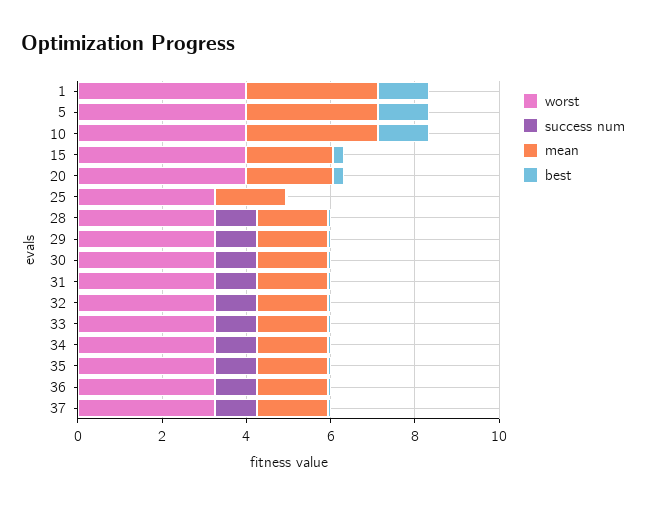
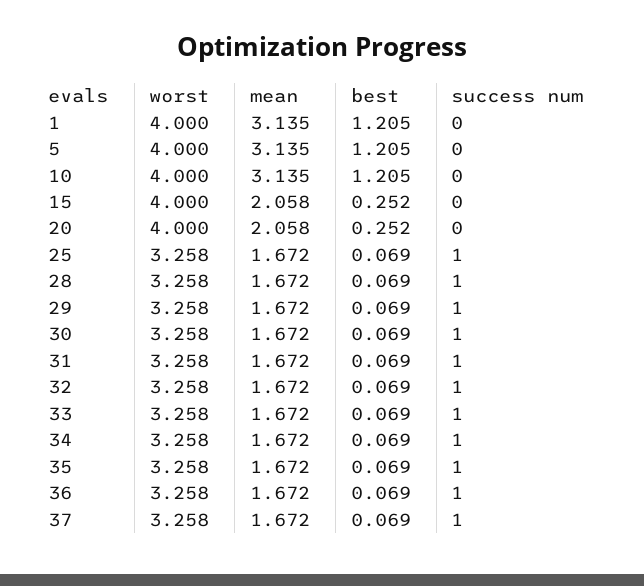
  {
    "worst": {
      "1": 4,
      "5": 4,
      "10": 4,
      "15": 4,
      "20": 4,
      "25": 3.258,
      "28": 3.258,
      "29": 3.258,
      "30": 3.258,
      "31": 3.258,
      "32": 3.258,
      "33": 3.258,
      "34": 3.258,
      "35": 3.258,
      "36": 3.258,
      "37": 3.258
    },
    "success num": {
      "1": 0,
      "5": 0,
      "10": 0,
      "15": 0,
      "20": 0,
-     "25": 0,
+     "25": 1,
      "28": 1,
      "29": 1,
      "30": 1,
      "31": 1,
      "32": 1,
      "33": 1,
      "34": 1,
      "35": 1,
      "36": 1,
      "37": 1
    },
    "mean": {
      "1": 3.135,
      "5": 3.135,
      "10": 3.135,
      "15": 2.058,
      "20": 2.058,
      "25": 1.672,
      "28": 1.672,
      "29": 1.672,
      "30": 1.672,
      "31": 1.672,
      "32": 1.672,
      "33": 1.672,
      "34": 1.672,
      "35": 1.672,
      "36": 1.672,
      "37": 1.672
    },
    "best": {
      "1": 1.205,
      "5": 1.205,
      "10": 1.205,
      "15": 0.252,
      "20": 0.252,
      "25": 0.069,
      "28": 0.069,
      "29": 0.069,
      "30": 0.069,
      "31": 0.069,
      "32": 0.069,
      "33": 0.069,
      "34": 0.069,
      "35": 0.069,
      "36": 0.069,
      "37": 0.069
    }
  }

